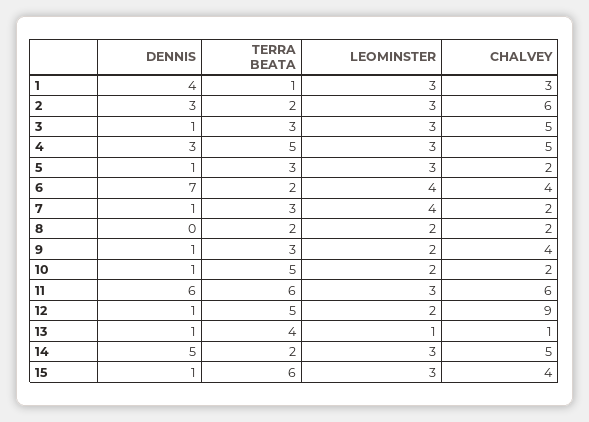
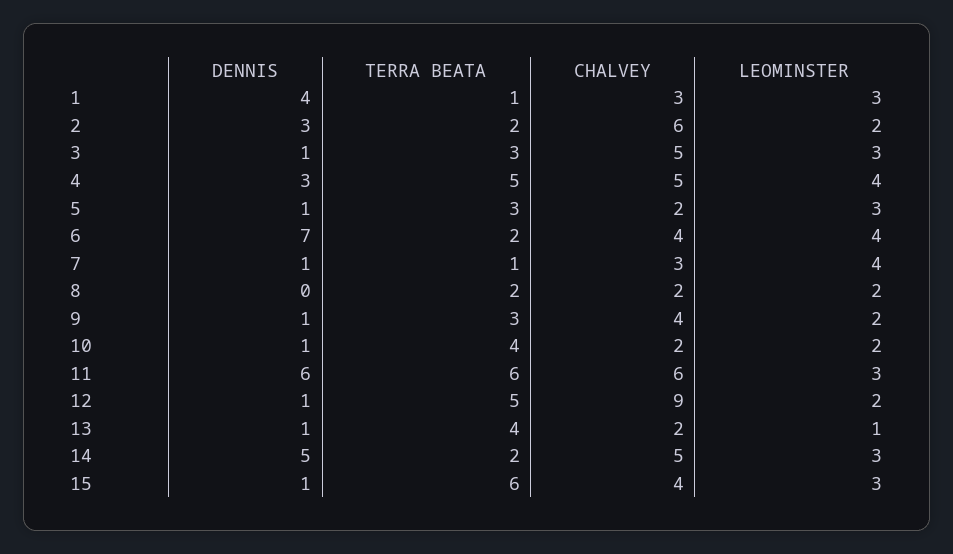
  {
    "DENNIS": {
      "1": 4,
      "2": 3,
      "3": 1,
      "4": 3,
      "5": 1,
      "6": 7,
      "7": 1,
      "8": 0,
      "9": 1,
      "10": 1,
      "11": 6,
      "12": 1,
      "13": 1,
      "14": 5,
      "15": 1
    },
    "TERRA BEATA": {
      "1": 1,
      "2": 2,
      "3": 3,
      "4": 5,
      "5": 3,
      "6": 2,
-     "7": 3,
+     "7": 1,
      "8": 2,
      "9": 3,
-     "10": 5,
+     "10": 4,
      "11": 6,
      "12": 5,
      "13": 4,
      "14": 2,
      "15": 6
    },
    "LEOMINSTER": {
      "1": 3,
-     "2": 3,
+     "2": 2,
      "3": 3,
-     "4": 3,
+     "4": 4,
      "5": 3,
      "6": 4,
      "7": 4,
      "8": 2,
      "9": 2,
      "10": 2,
      "11": 3,
      "12": 2,
      "13": 1,
      "14": 3,
      "15": 3
    },
    "CHALVEY": {
      "1": 3,
      "2": 6,
      "3": 5,
      "4": 5,
      "5": 2,
      "6": 4,
-     "7": 2,
+     "7": 3,
      "8": 2,
      "9": 4,
      "10": 2,
      "11": 6,
      "12": 9,
-     "13": 1,
+     "13": 2,
      "14": 5,
      "15": 4
    }
  }

